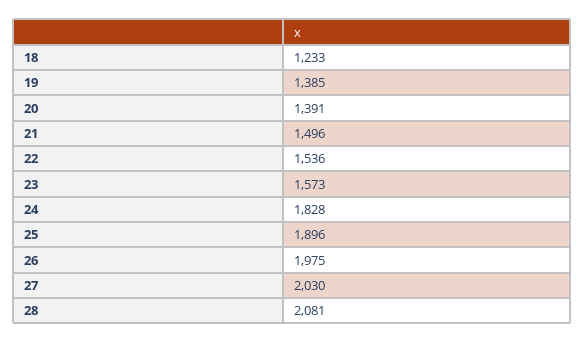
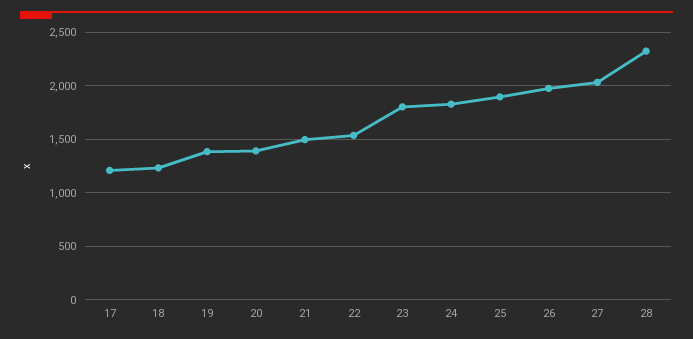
  {
    "18": 1233,
    "19": 1385,
    "20": 1391,
    "21": 1496,
    "22": 1536,
-   "23": 1573,
+   "23": 1800,
    "24": 1828,
    "25": 1896,
    "26": 1975,
    "27": 2030,
-   "28": 2081
+   "28": 2300,
+   "17": 1200
  }

